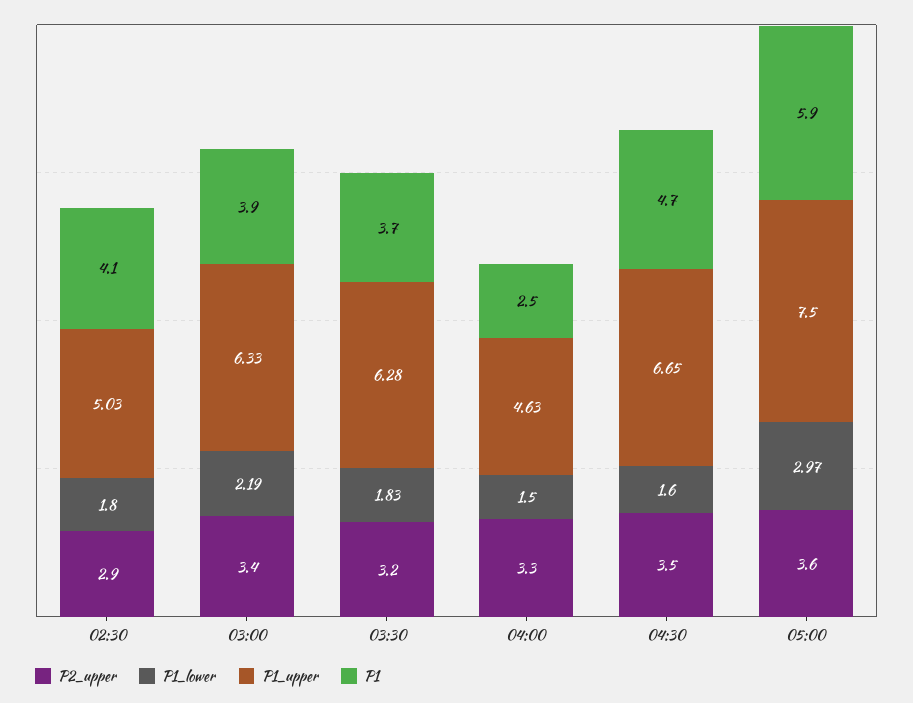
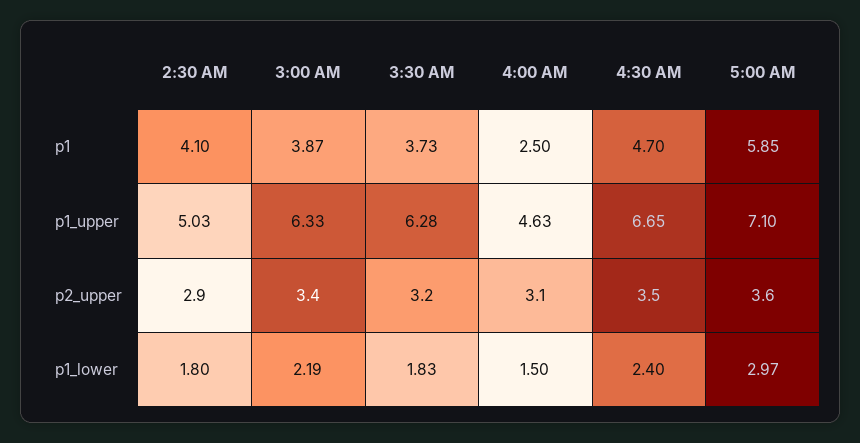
  {
    "P2_upper": {
      "02:30": 2.9,
      "03:00": 3.4,
      "03:30": 3.2,
-     "04:00": 3.3,
+     "04:00": 3.1,
      "04:30": 3.5,
      "05:00": 3.6
    },
    "P1_lower": {
      "02:30": 1.8,
      "03:00": 2.19,
      "03:30": 1.83,
      "04:00": 1.5,
-     "04:30": 1.6,
+     "04:30": 2.4,
      "05:00": 2.97
    },
    "P1_upper": {
      "02:30": 5.03,
      "03:00": 6.33,
      "03:30": 6.28,
      "04:00": 4.63,
      "04:30": 6.65,
-     "05:00": 7.5
+     "05:00": 7.1
    },
    "P1": {
      "02:30": 4.1,
      "03:00": 3.87,
      "03:30": 3.73,
      "04:00": 2.5,
      "04:30": 4.7,
      "05:00": 5.85
    }
  }

